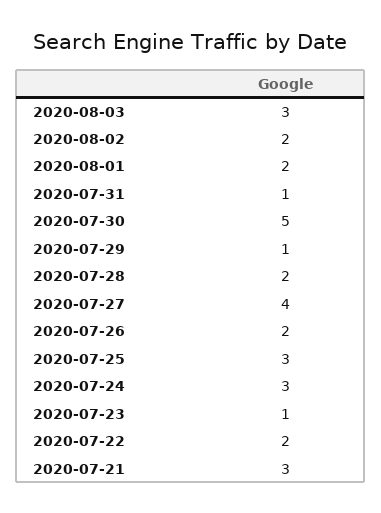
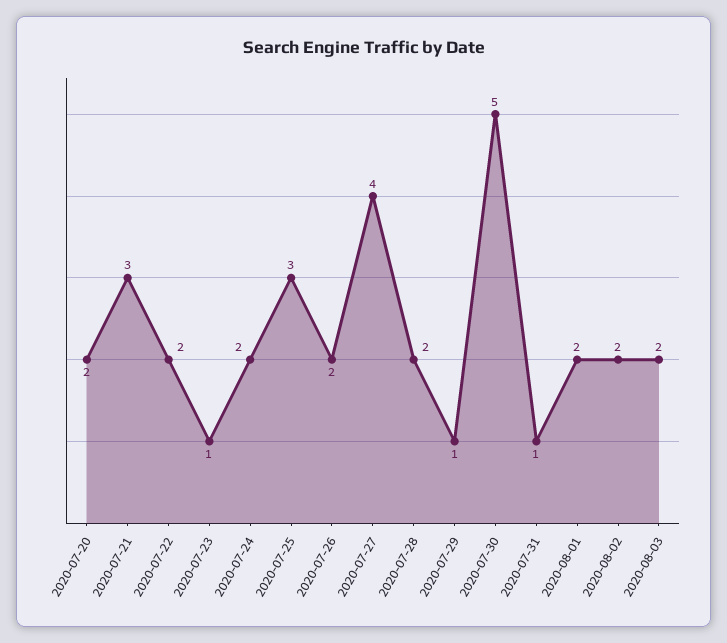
  {
-   "2020-08-03": 3,
+   "2020-08-03": 2,
    "2020-08-02": 2,
    "2020-08-01": 2,
    "2020-07-31": 1,
    "2020-07-30": 5,
    "2020-07-29": 1,
    "2020-07-28": 2,
    "2020-07-27": 4,
    "2020-07-26": 2,
    "2020-07-25": 3,
-   "2020-07-24": 3,
+   "2020-07-24": 2,
    "2020-07-23": 1,
    "2020-07-22": 2,
-   "2020-07-21": 3
+   "2020-07-21": 3,
+   "2020-07-20": 2
  }

